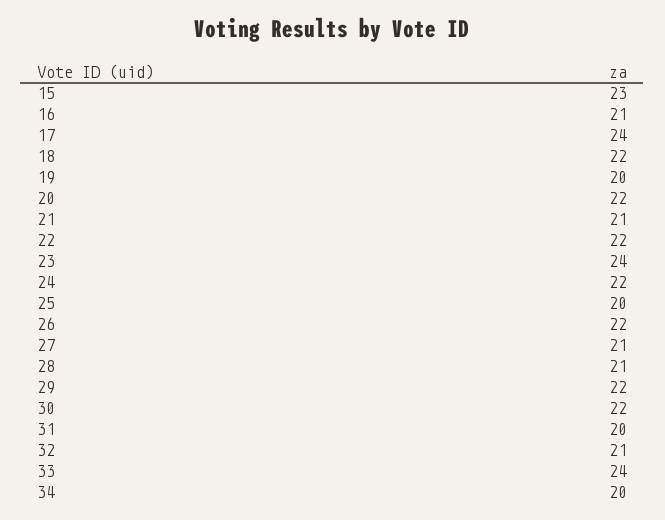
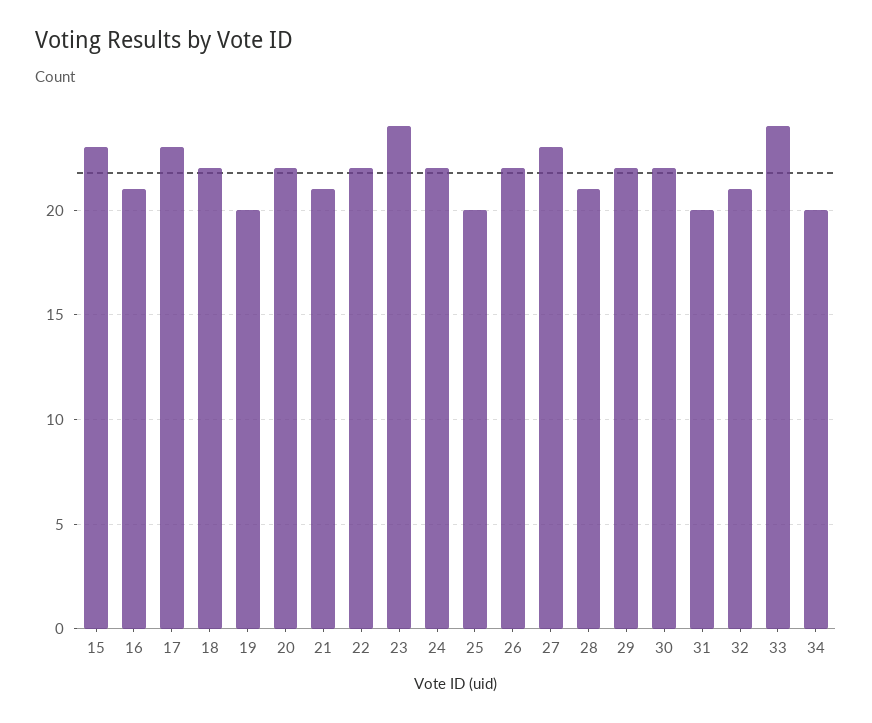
  {
    "15": 23,
    "16": 21,
-   "17": 24,
+   "17": 23,
    "18": 22,
    "19": 20,
    "20": 22,
    "21": 21,
    "22": 22,
    "23": 24,
    "24": 22,
    "25": 20,
    "26": 22,
-   "27": 21,
+   "27": 23,
    "28": 21,
    "29": 22,
    "30": 22,
    "31": 20,
    "32": 21,
    "33": 24,
    "34": 20
  }

